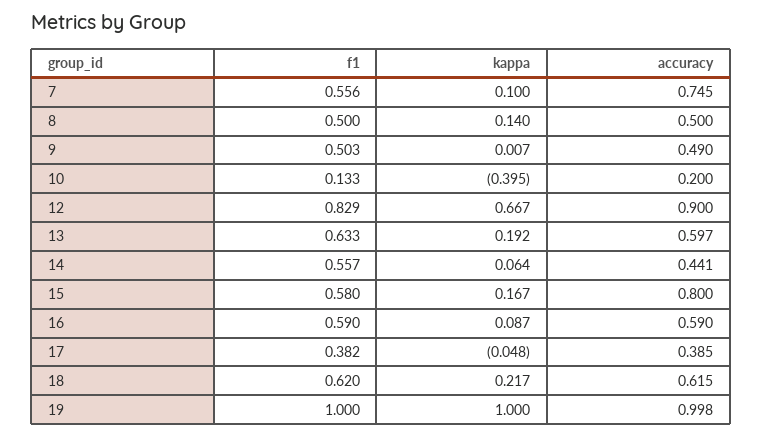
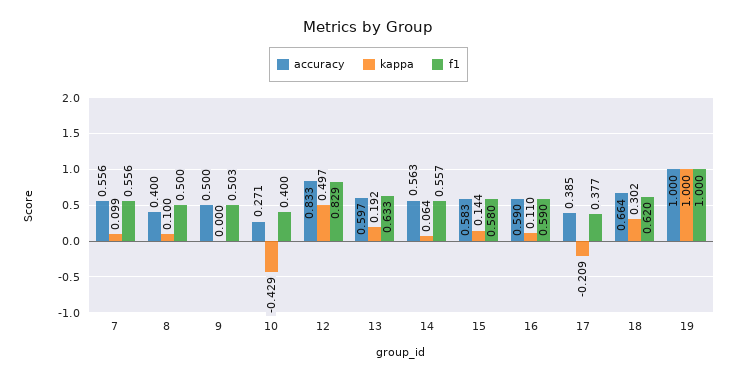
  {
    "f1": {
      "7": 0.556,
      "8": 0.5,
      "9": 0.503,
-     "10": 0.133,
+     "10": 0.4,
      "12": 0.829,
      "13": 0.633,
      "14": 0.557,
      "15": 0.58,
      "16": 0.59,
-     "17": 0.382,
+     "17": 0.377,
      "18": 0.62,
      "19": 1
    },
    "kappa": {
-     "7": 0.1,
+     "7": 0.099,
-     "8": 0.14,
+     "8": 0.1,
-     "9": 0.007,
+     "9": 0,
-     "10": -0.395,
+     "10": -0.429,
-     "12": 0.667,
+     "12": 0.497,
      "13": 0.192,
      "14": 0.064,
-     "15": 0.167,
+     "15": 0.144,
-     "16": 0.087,
+     "16": 0.11,
-     "17": -0.048,
+     "17": -0.209,
-     "18": 0.217,
+     "18": 0.302,
      "19": 1
    },
    "accuracy": {
-     "7": 0.745,
+     "7": 0.556,
-     "8": 0.5,
+     "8": 0.4,
-     "9": 0.49,
+     "9": 0.5,
-     "10": 0.2,
+     "10": 0.271,
-     "12": 0.9,
+     "12": 0.833,
      "13": 0.597,
-     "14": 0.441,
+     "14": 0.563,
-     "15": 0.8,
+     "15": 0.583,
      "16": 0.59,
      "17": 0.385,
-     "18": 0.615,
+     "18": 0.664,
-     "19": 0.998
+     "19": 1
    }
  }

